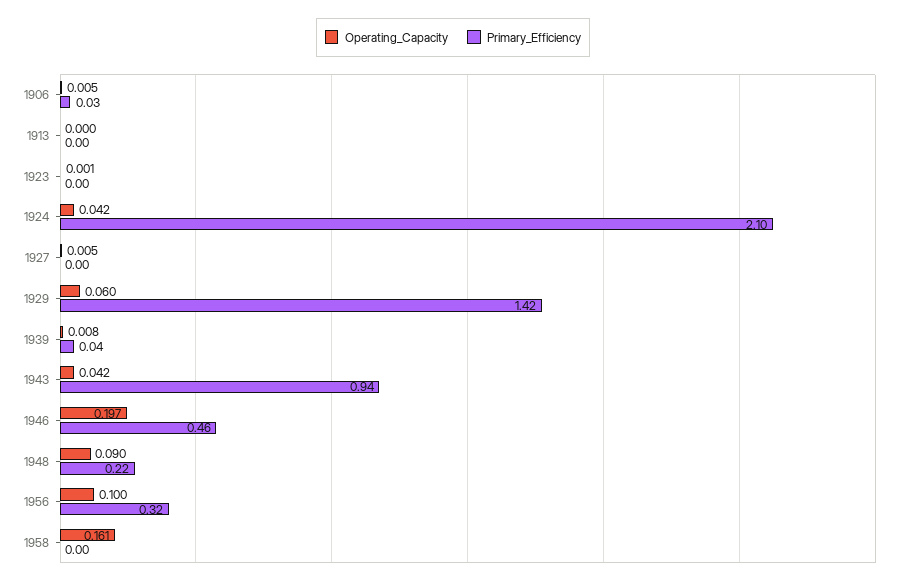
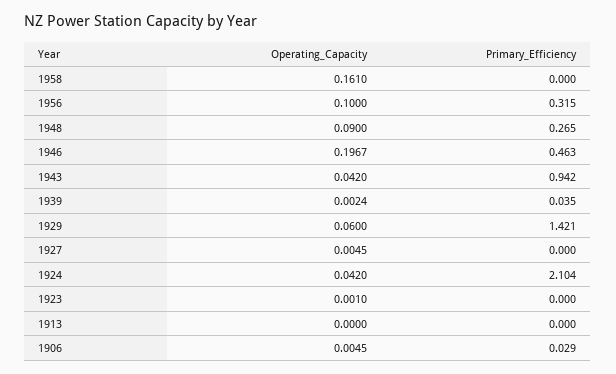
  {
    "Operating_Capacity": {
      "1906": 0.0045,
      "1913": 0,
      "1923": 0.001,
      "1924": 0.042,
      "1927": 0.0045,
      "1929": 0.06,
-     "1939": 0.008,
+     "1939": 0.0024,
      "1943": 0.042,
      "1946": 0.1967,
      "1948": 0.09,
      "1956": 0.1,
      "1958": 0.161
    },
    "Primary_Efficiency": {
      "1906": 0.029,
      "1913": 0,
      "1923": 0,
      "1924": 2.104,
      "1927": 0,
      "1929": 1.421,
      "1939": 0.035,
      "1943": 0.942,
      "1946": 0.463,
-     "1948": 0.22,
+     "1948": 0.265,
      "1956": 0.315,
      "1958": 0
    }
  }

